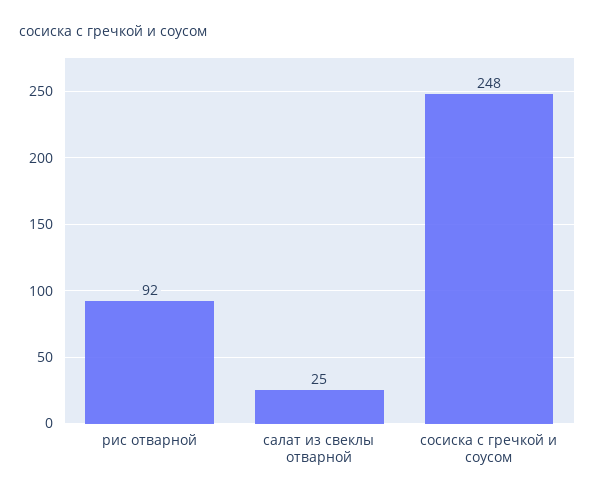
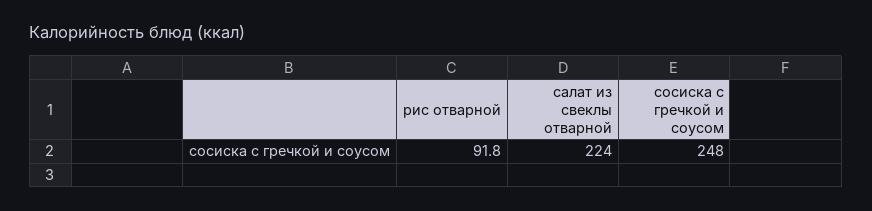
  {
    "рис отварной": 91.8,
-   "салат из свеклы отварной": 25,
+   "салат из свеклы отварной": 224,
    "сосиска с гречкой и соусом": 248
  }

